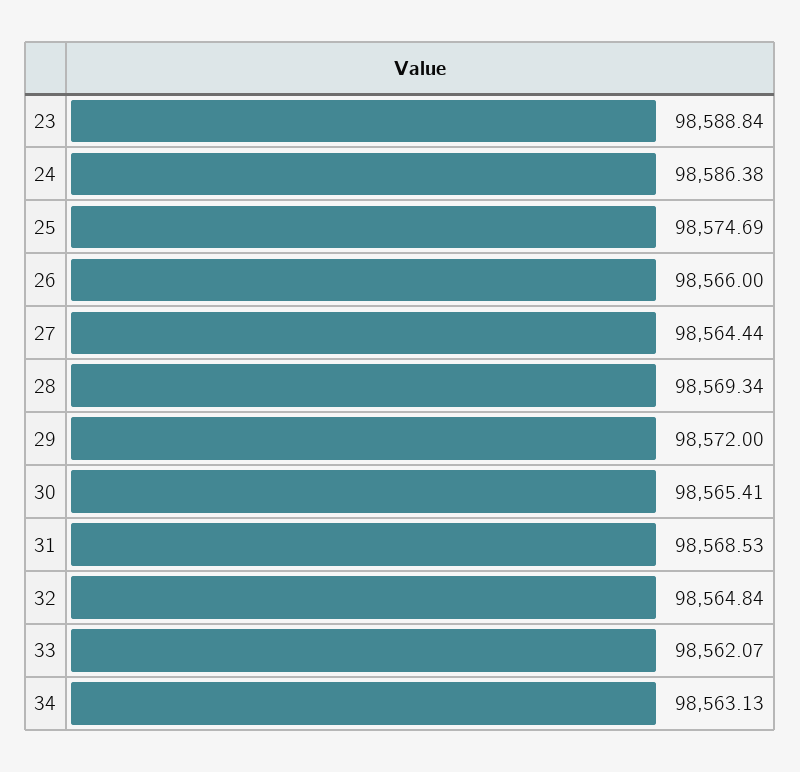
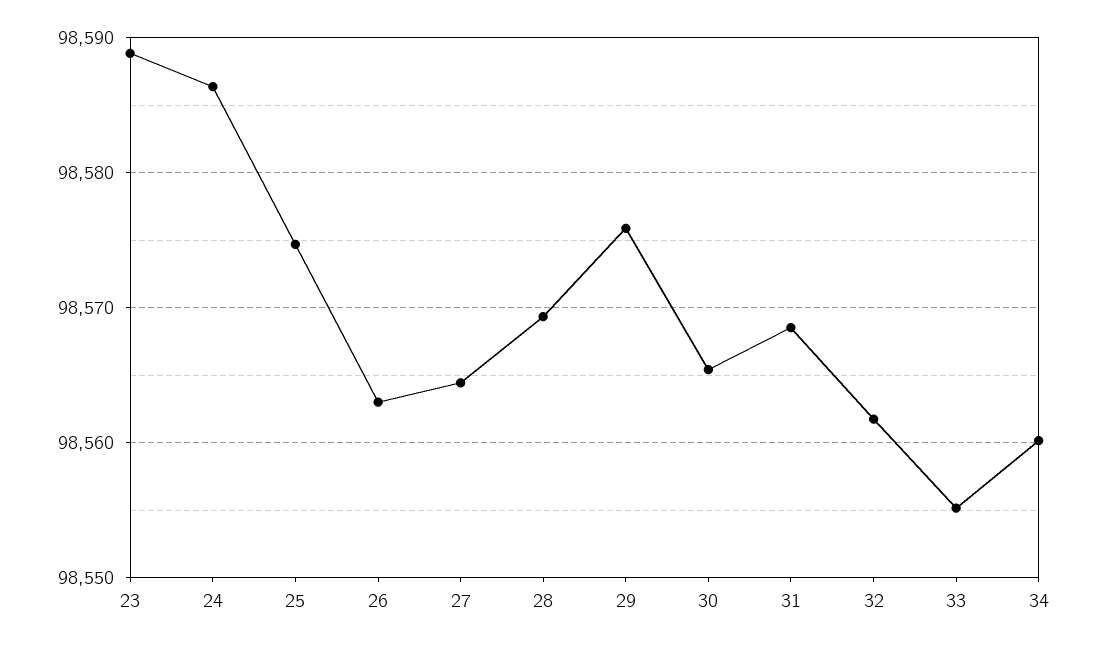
  {
    "23": 98588.84,
    "24": 98586.38,
    "25": 98574.69,
-   "26": 98566,
+   "26": 98563,
    "27": 98564.44,
    "28": 98569.34,
-   "29": 98572,
+   "29": 98576,
    "30": 98565.41,
    "31": 98568.53,
-   "32": 98564.84,
+   "32": 98562,
-   "33": 98562.07,
+   "33": 98555,
-   "34": 98563.13
+   "34": 98560
  }

